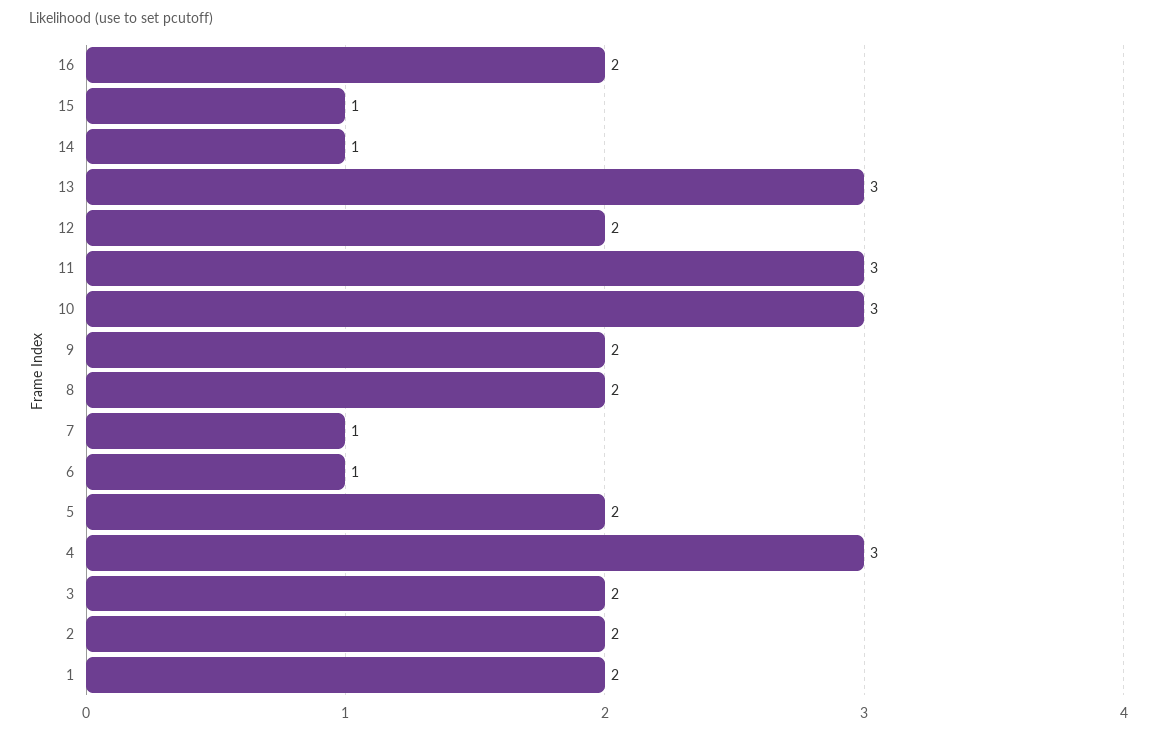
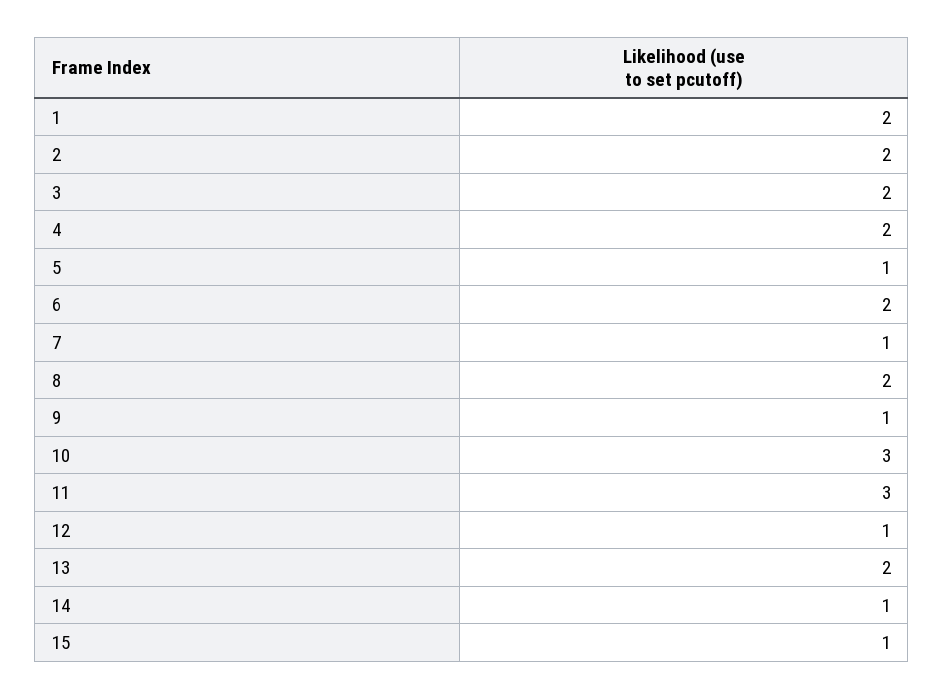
  {
-   "16": 2,
    "15": 1,
    "14": 1,
-   "13": 3,
+   "13": 2,
-   "12": 2,
+   "12": 1,
    "11": 3,
    "10": 3,
-   "9": 2,
+   "9": 1,
    "8": 2,
    "7": 1,
-   "6": 1,
+   "6": 2,
-   "5": 2,
+   "5": 1,
-   "4": 3,
+   "4": 2,
    "3": 2,
    "2": 2,
    "1": 2
  }

